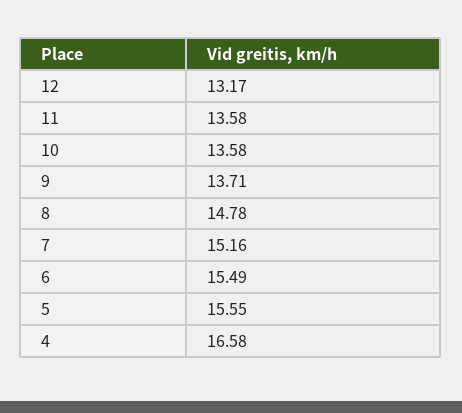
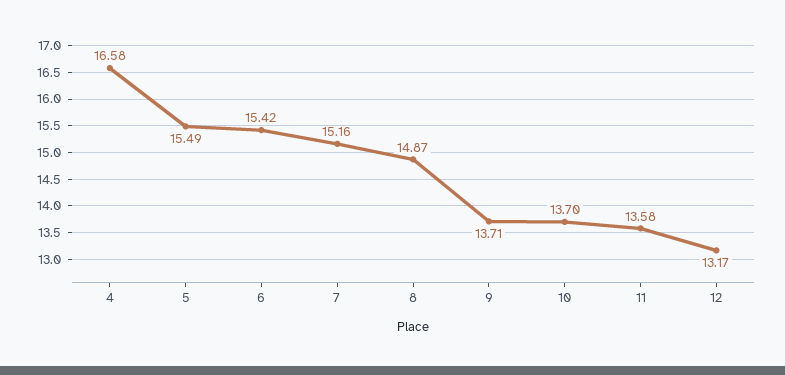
  {
    "12": 13.17,
    "11": 13.58,
-   "10": 13.58,
+   "10": 13.7,
    "9": 13.71,
-   "8": 14.78,
+   "8": 14.87,
    "7": 15.16,
-   "6": 15.49,
+   "6": 15.42,
-   "5": 15.55,
+   "5": 15.49,
    "4": 16.58
  }

